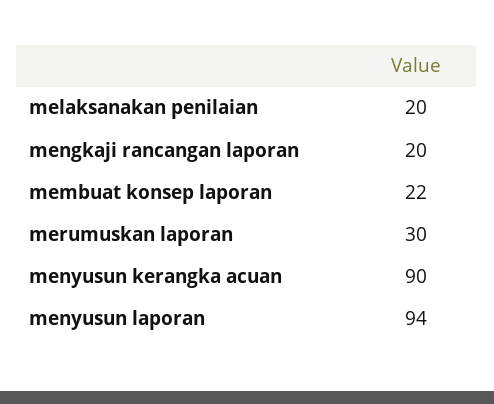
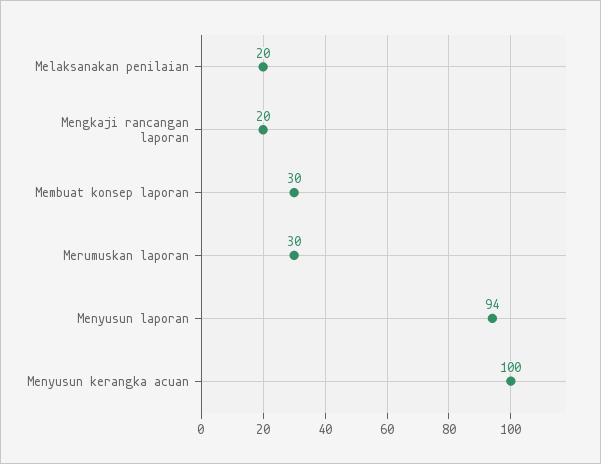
  {
    "melaksanakan penilaian": 20,
    "mengkaji rancangan laporan": 20,
-   "membuat konsep laporan": 22,
+   "membuat konsep laporan": 30,
    "merumuskan laporan": 30,
-   "menyusun kerangka acuan": 90,
+   "menyusun kerangka acuan": 100,
    "menyusun laporan": 94
  }

